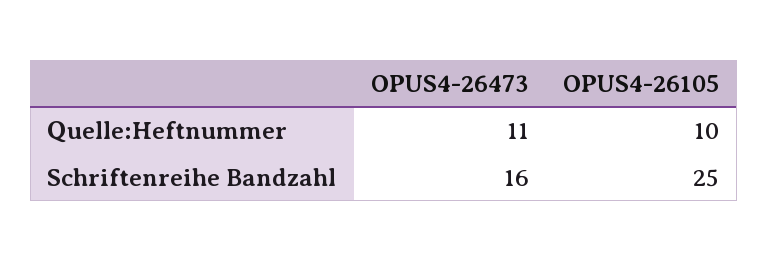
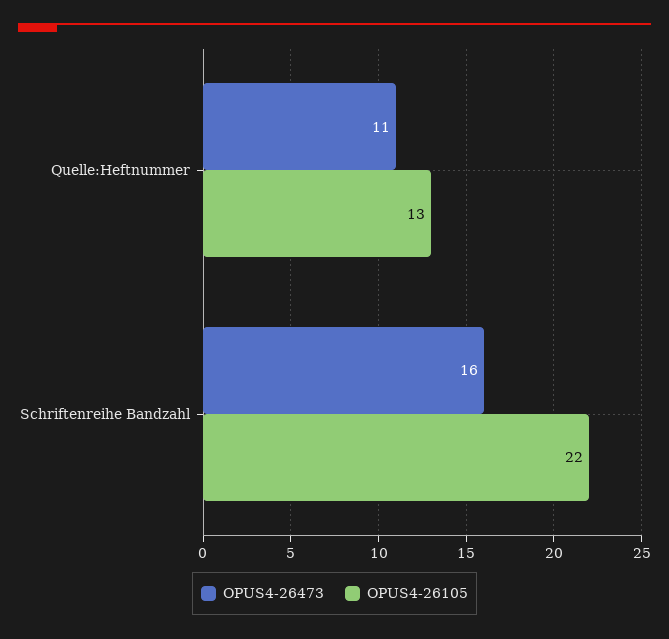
  {
    "OPUS4-26473": {
      "Quelle:Heftnummer": 11,
      "Schriftenreihe Bandzahl": 16
    },
    "OPUS4-26105": {
-     "Quelle:Heftnummer": 10,
+     "Quelle:Heftnummer": 13,
-     "Schriftenreihe Bandzahl": 25
+     "Schriftenreihe Bandzahl": 22
    }
  }

